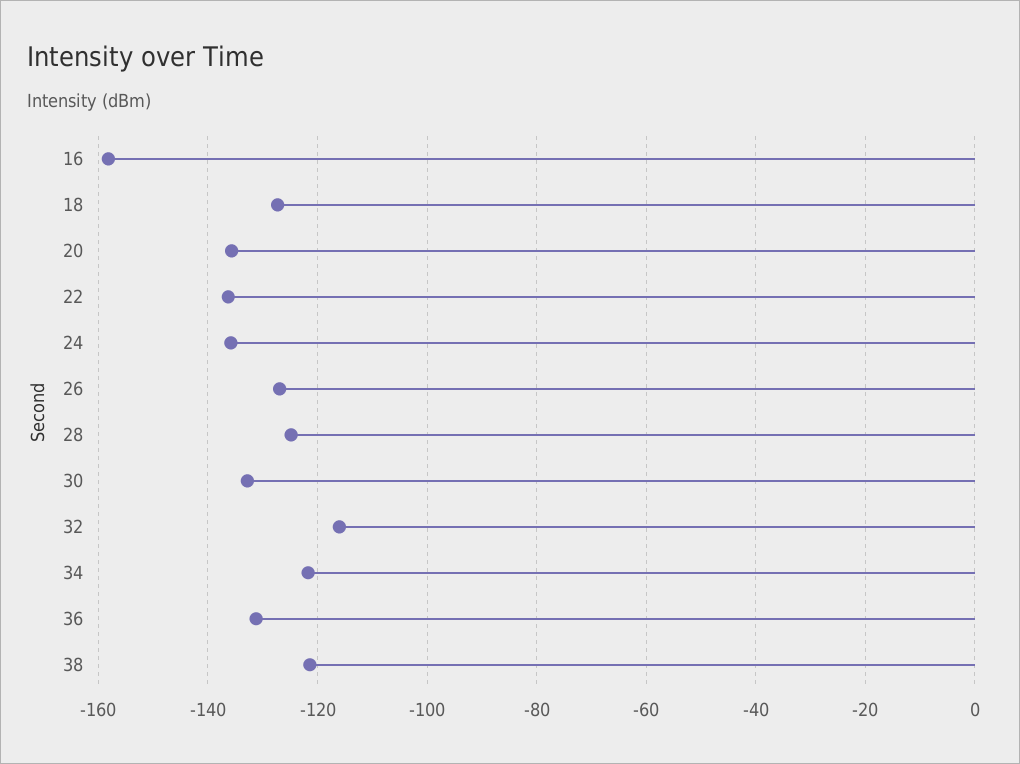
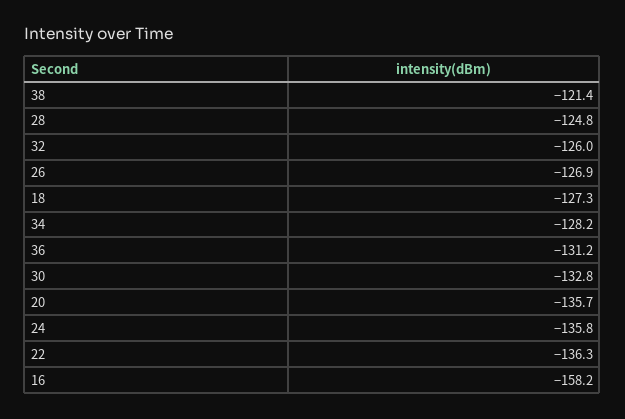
  {
    "16": -158.2,
    "18": -127.3,
    "20": -135.7,
    "22": -136.3,
    "24": -135.8,
    "26": -126.9,
    "28": -124.8,
    "30": -132.8,
-   "32": -116,
+   "32": -126,
-   "34": -122,
+   "34": -128.2,
    "36": -131.2,
    "38": -121.4
  }

